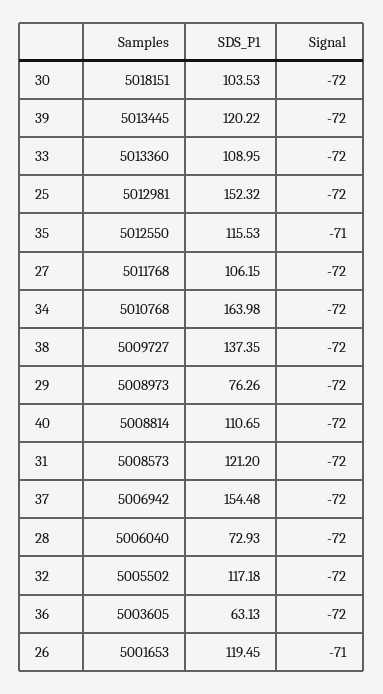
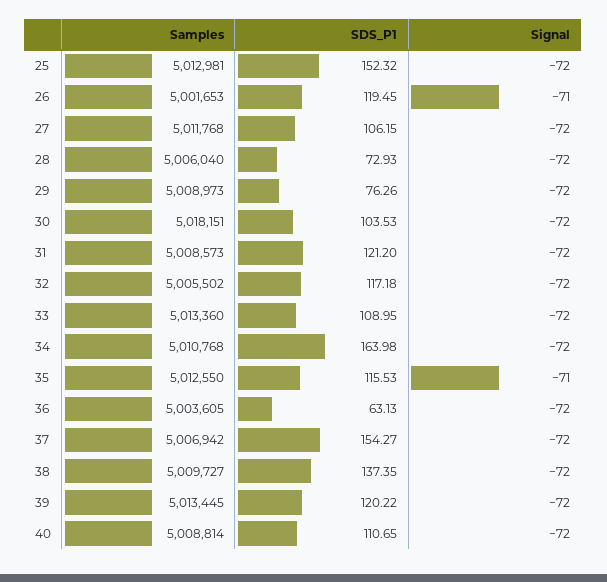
  {
    "Samples": {
      "30": 5018151,
      "39": 5013445,
      "33": 5013360,
      "25": 5012981,
      "35": 5012550,
      "27": 5011768,
      "34": 5010768,
      "38": 5009727,
      "29": 5008973,
      "40": 5008814,
      "31": 5008573,
      "37": 5006942,
      "28": 5006040,
      "32": 5005502,
      "36": 5003605,
      "26": 5001653
    },
    "SDS_P1": {
      "30": 103.53,
      "39": 120.22,
      "33": 108.95,
      "25": 152.32,
      "35": 115.53,
      "27": 106.15,
      "34": 163.98,
      "38": 137.35,
      "29": 76.26,
      "40": 110.65,
      "31": 121.2,
-     "37": 154.48,
+     "37": 154.27,
      "28": 72.93,
      "32": 117.18,
      "36": 63.13,
      "26": 119.45
    },
    "Signal": {
      "30": -72,
      "39": -72,
      "33": -72,
      "25": -72,
      "35": -71,
      "27": -72,
      "34": -72,
      "38": -72,
      "29": -72,
      "40": -72,
      "31": -72,
      "37": -72,
      "28": -72,
      "32": -72,
      "36": -72,
      "26": -71
    }
  }

